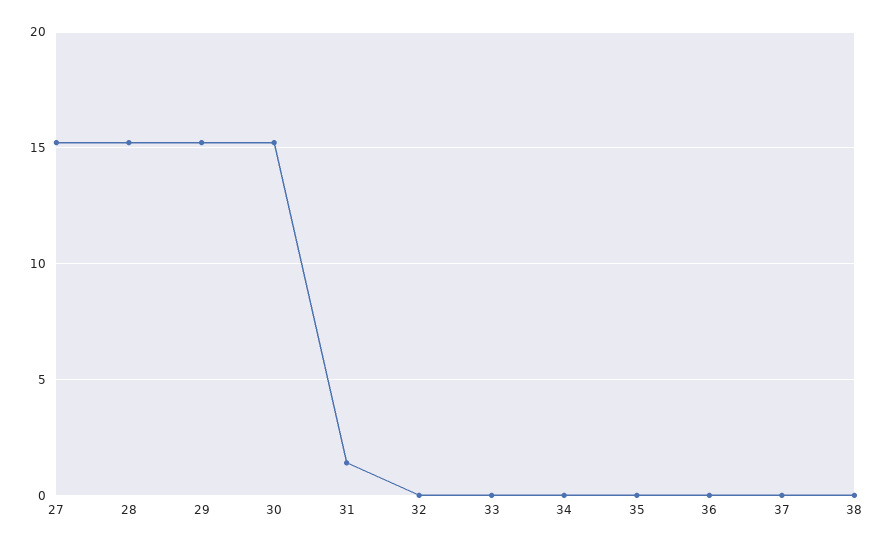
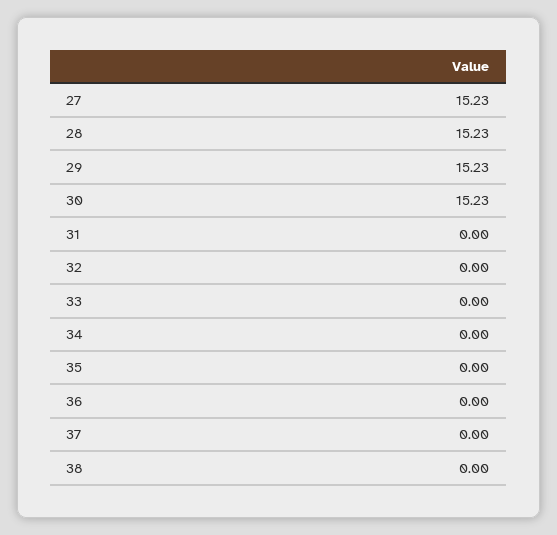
  {
    "27": 15.23,
    "28": 15.23,
    "29": 15.23,
    "30": 15.23,
-   "31": 1.5,
+   "31": 0,
    "32": 0,
    "33": 0,
    "34": 0,
    "35": 0,
    "36": 0,
    "37": 0,
    "38": 0
  }

